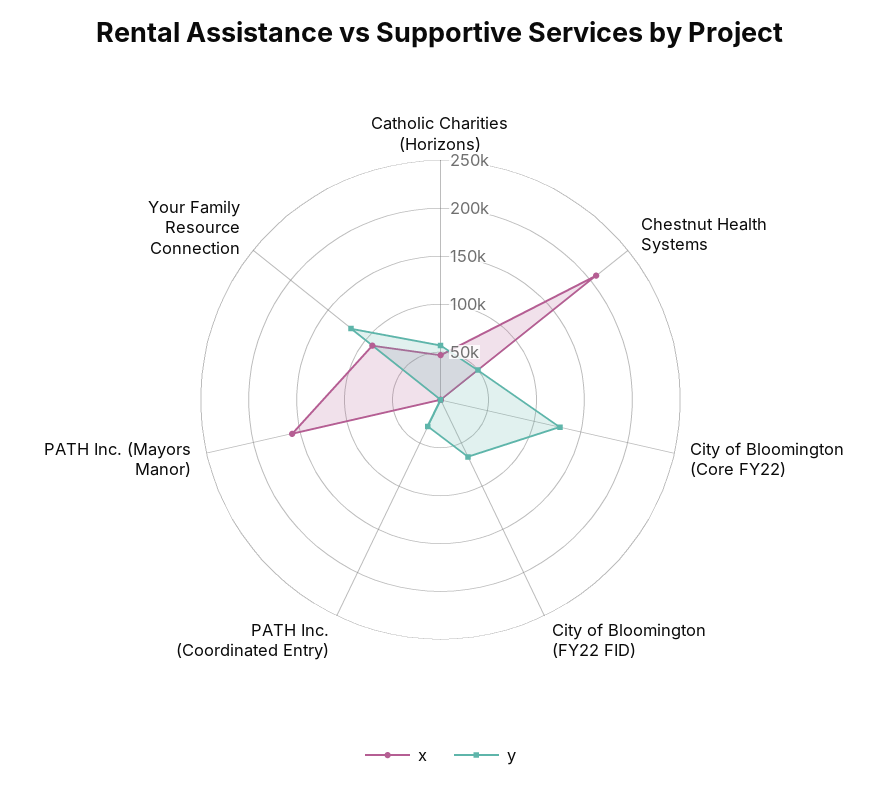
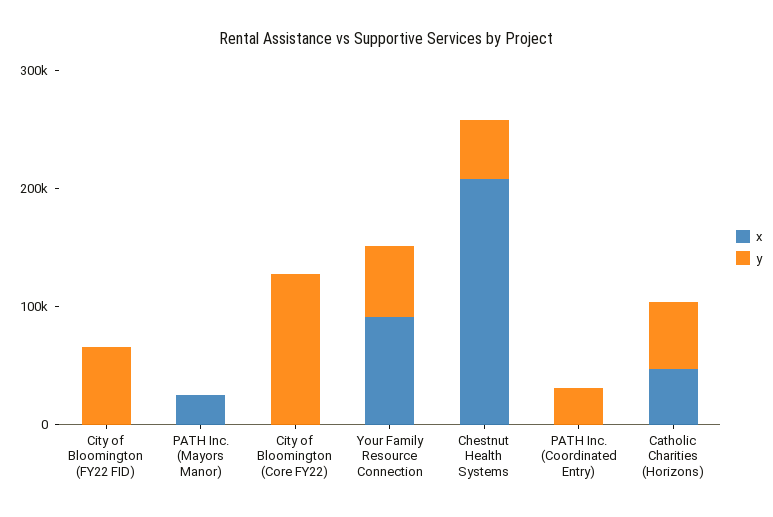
  {
    "x": {
      "Catholic Charities (Horizons)": 50000,
      "Chestnut Health Systems": 210000,
      "City of Bloomington (Core FY22)": 0,
      "City of Bloomington (FY22 FID)": 0,
      "PATH Inc. (Coordinated Entry)": 0,
-     "PATH Inc. (Mayors Manor)": 160000,
+     "PATH Inc. (Mayors Manor)": 20000,
      "Your Family Resource Connection": 90000
    },
    "y": {
      "Catholic Charities (Horizons)": 60000,
      "Chestnut Health Systems": 50000,
      "City of Bloomington (Core FY22)": 130000,
      "City of Bloomington (FY22 FID)": 70000,
      "PATH Inc. (Coordinated Entry)": 30000,
      "PATH Inc. (Mayors Manor)": 0,
-     "Your Family Resource Connection": 120000
+     "Your Family Resource Connection": 60000
    }
  }

